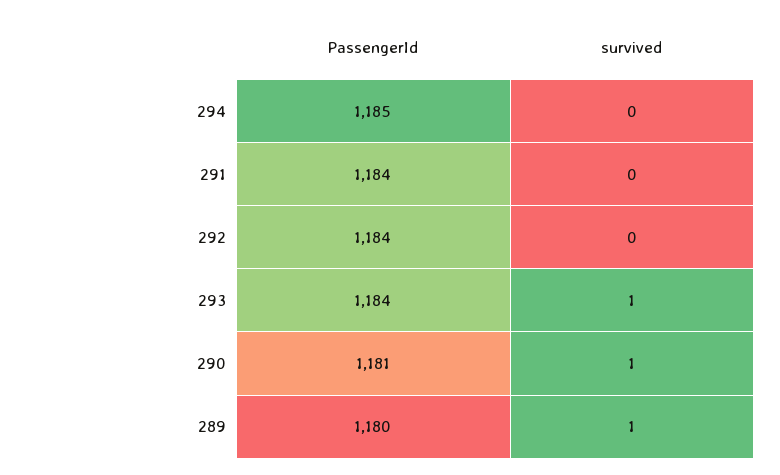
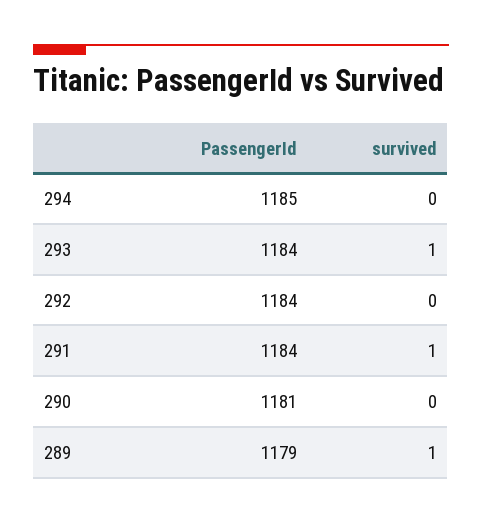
  {
    "PassengerId": {
      "294": 1185,
      "291": 1184,
      "292": 1184,
      "293": 1184,
      "290": 1181,
-     "289": 1180
+     "289": 1179
    },
    "survived": {
      "294": 0,
-     "291": 0,
+     "291": 1,
      "292": 0,
      "293": 1,
-     "290": 1,
+     "290": 0,
      "289": 1
    }
  }

